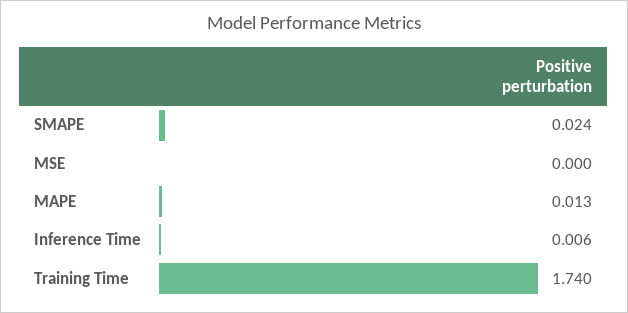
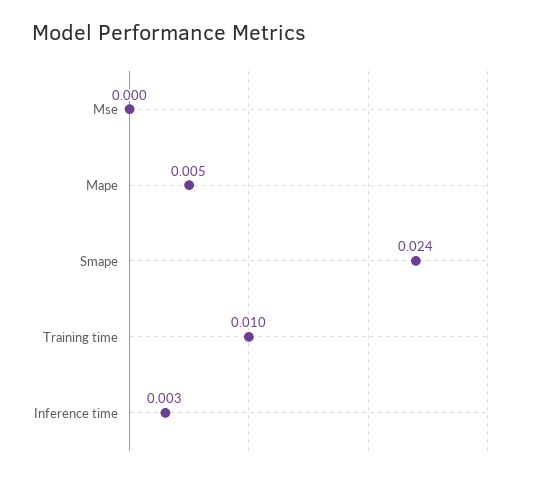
  {
    "SMAPE": 0.024,
    "MSE": 0,
-   "MAPE": 0.013,
+   "MAPE": 0.005,
-   "Inference Time": 0.006,
+   "Inference Time": 0.003,
-   "Training Time": 1.74
+   "Training Time": 0.01
  }

